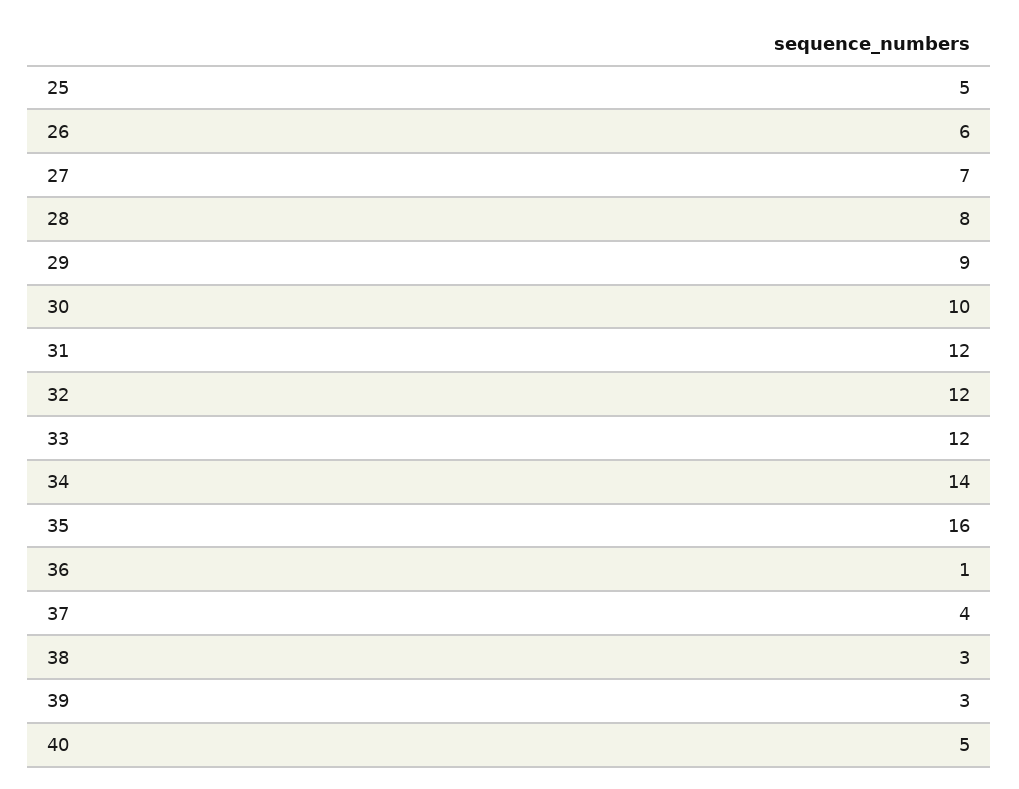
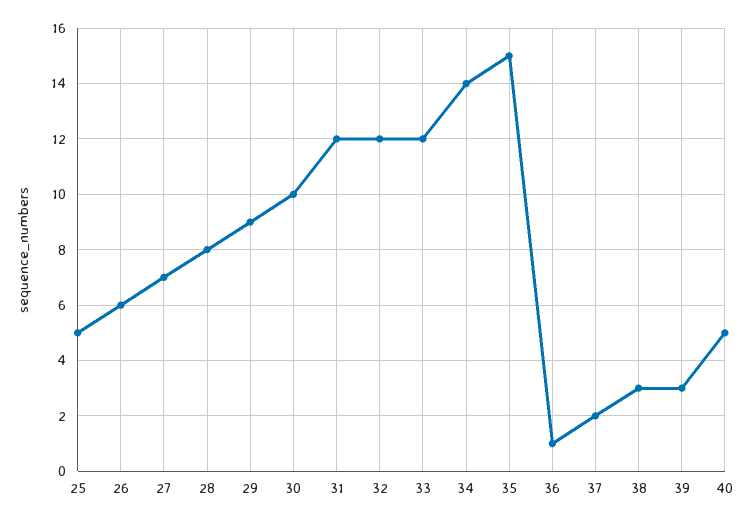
  {
    "25": 5,
    "26": 6,
    "27": 7,
    "28": 8,
    "29": 9,
    "30": 10,
    "31": 12,
    "32": 12,
    "33": 12,
    "34": 14,
-   "35": 16,
+   "35": 15,
    "36": 1,
-   "37": 4,
+   "37": 2,
    "38": 3,
    "39": 3,
    "40": 5
  }

